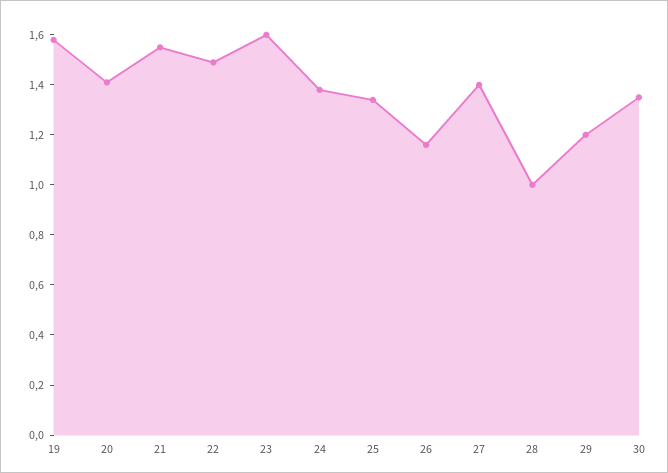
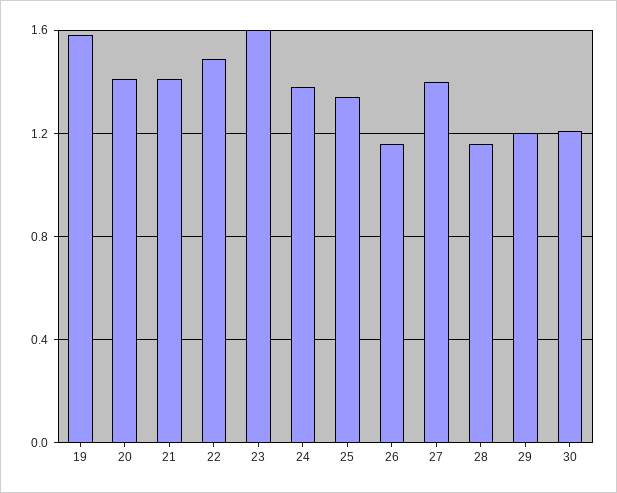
  {
    "19": 1.6,
    "20": 1.4,
-   "21": 1.55,
+   "21": 1.4,
    "22": 1.5,
    "23": 1.6,
    "24": 1.4,
    "25": 1.35,
    "26": 1.15,
    "27": 1.4,
-   "28": 1,
+   "28": 1.15,
    "29": 1.2,
-   "30": 1.35
+   "30": 1.2
  }

